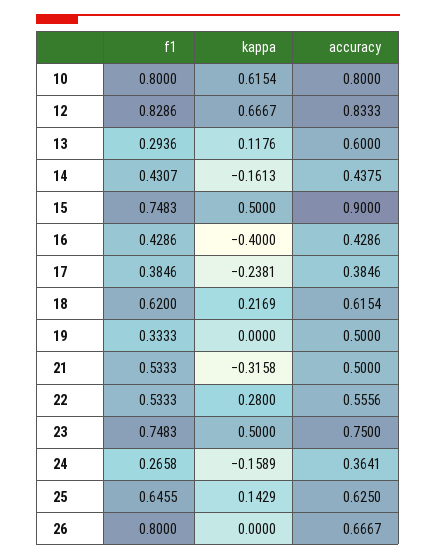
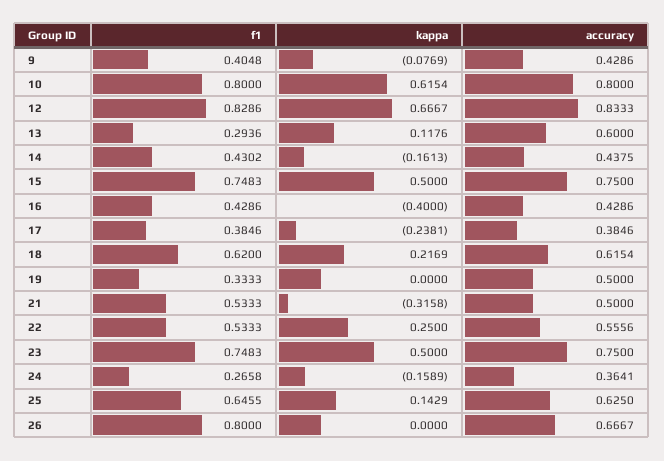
  {
    "f1": {
      "10": 0.8,
      "12": 0.8286,
      "13": 0.2936,
-     "14": 0.4307,
+     "14": 0.4302,
      "15": 0.7483,
      "16": 0.4286,
      "17": 0.3846,
      "18": 0.62,
      "19": 0.3333,
      "21": 0.5333,
      "22": 0.5333,
      "23": 0.7483,
      "24": 0.2658,
      "25": 0.6455,
-     "26": 0.8
+     "26": 0.8,
+     "9": 0.4048
    },
    "kappa": {
      "10": 0.6154,
      "12": 0.6667,
      "13": 0.1176,
      "14": -0.1613,
      "15": 0.5,
      "16": -0.4,
      "17": -0.2381,
      "18": 0.2169,
      "19": 0,
      "21": -0.3158,
-     "22": 0.28,
+     "22": 0.25,
      "23": 0.5,
      "24": -0.1589,
      "25": 0.1429,
-     "26": 0
+     "26": 0,
+     "9": -0.0769
    },
    "accuracy": {
      "10": 0.8,
      "12": 0.8333,
      "13": 0.6,
      "14": 0.4375,
-     "15": 0.9,
+     "15": 0.75,
      "16": 0.4286,
      "17": 0.3846,
      "18": 0.6154,
      "19": 0.5,
      "21": 0.5,
      "22": 0.5556,
      "23": 0.75,
      "24": 0.3641,
      "25": 0.625,
-     "26": 0.6667
+     "26": 0.6667,
+     "9": 0.4286
    }
  }

